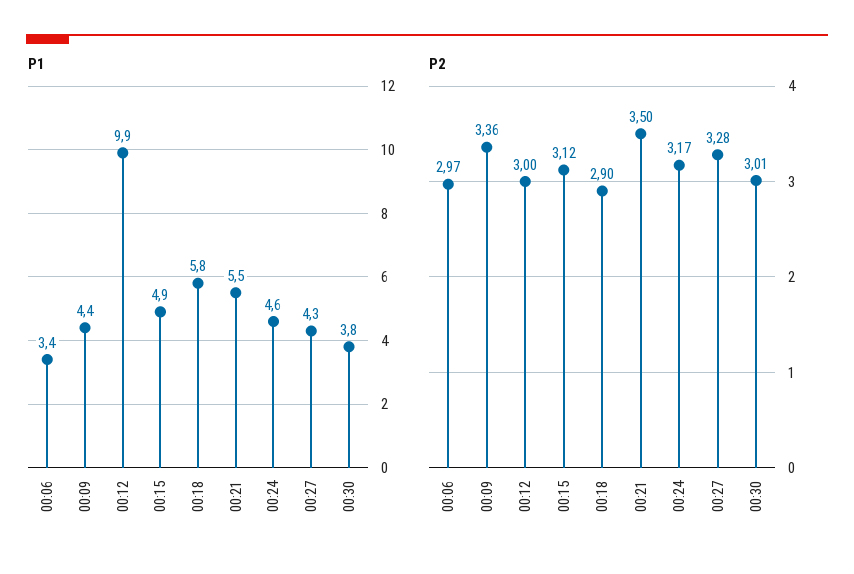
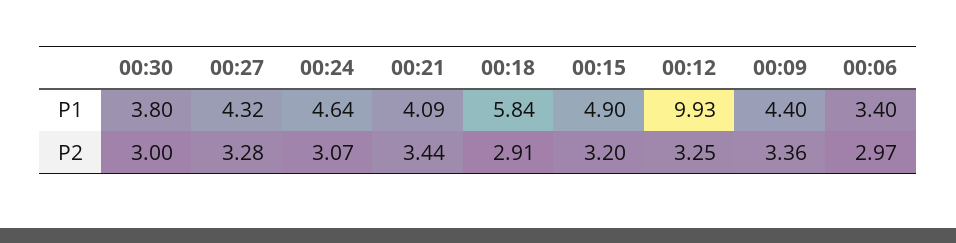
  {
    "P1": {
      "00:06": 3.4,
      "00:09": 4.4,
      "00:12": 9.93,
      "00:15": 4.9,
      "00:18": 5.84,
-     "00:21": 5.5,
+     "00:21": 4.09,
      "00:24": 4.64,
      "00:27": 4.32,
      "00:30": 3.8
    },
    "P2": {
      "00:06": 2.97,
      "00:09": 3.36,
-     "00:12": 3,
+     "00:12": 3.25,
-     "00:15": 3.12,
+     "00:15": 3.2,
-     "00:18": 2.9,
+     "00:18": 2.91,
-     "00:21": 3.5,
+     "00:21": 3.44,
-     "00:24": 3.17,
+     "00:24": 3.07,
      "00:27": 3.28,
-     "00:30": 3.01
+     "00:30": 3
    }
  }

